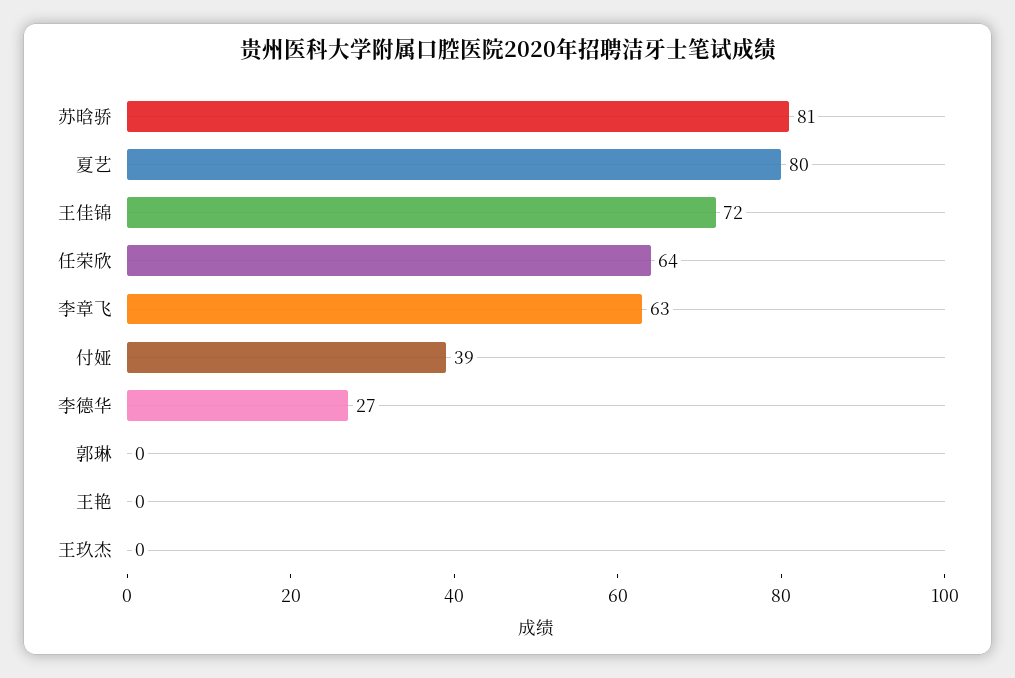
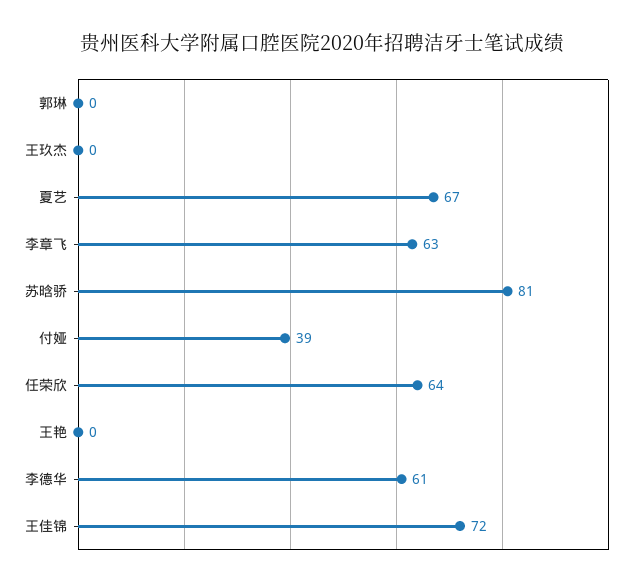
  {
    "苏晗骄": 81,
-   "夏艺": 80,
+   "夏艺": 67,
    "王佳锦": 72,
    "任荣欣": 64,
    "李章飞": 63,
    "付娅": 39,
-   "李德华": 27,
+   "李德华": 61,
    "郭琳": 0,
    "王艳": 0,
    "王玖杰": 0
  }

